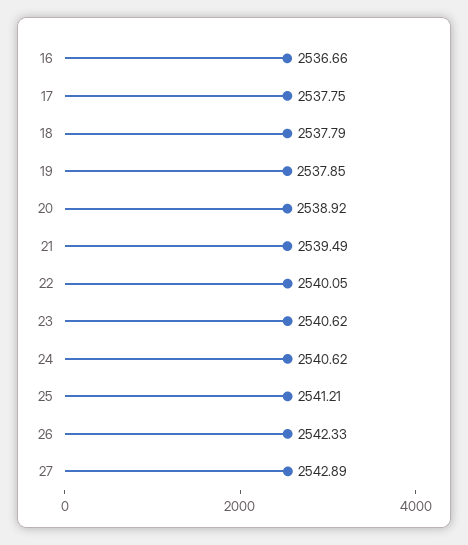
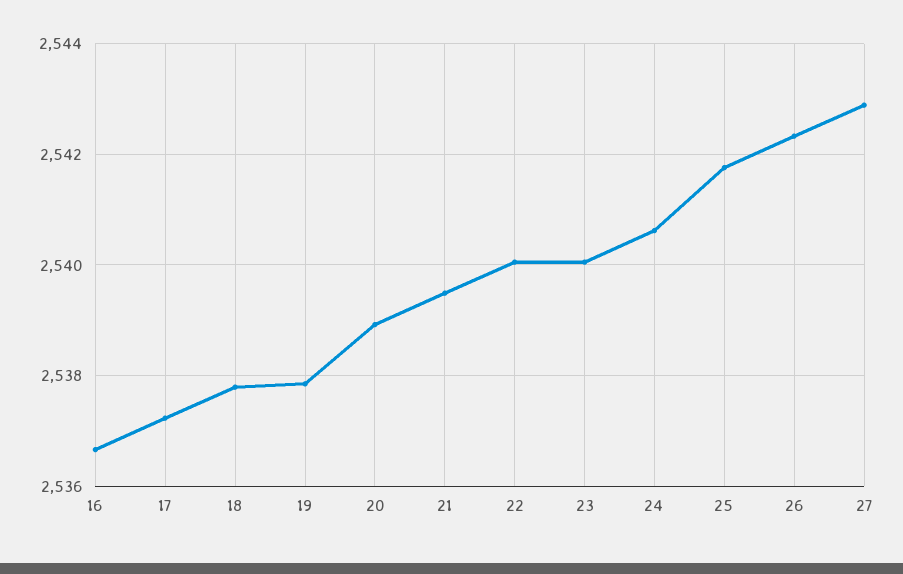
  {
    "16": 2536.66,
-   "17": 2537.75,
+   "17": 2537.2,
    "18": 2537.79,
    "19": 2537.85,
    "20": 2538.92,
    "21": 2539.49,
    "22": 2540.05,
-   "23": 2540.62,
+   "23": 2540,
    "24": 2540.62,
-   "25": 2541.21,
+   "25": 2541.8,
    "26": 2542.33,
    "27": 2542.89
  }

